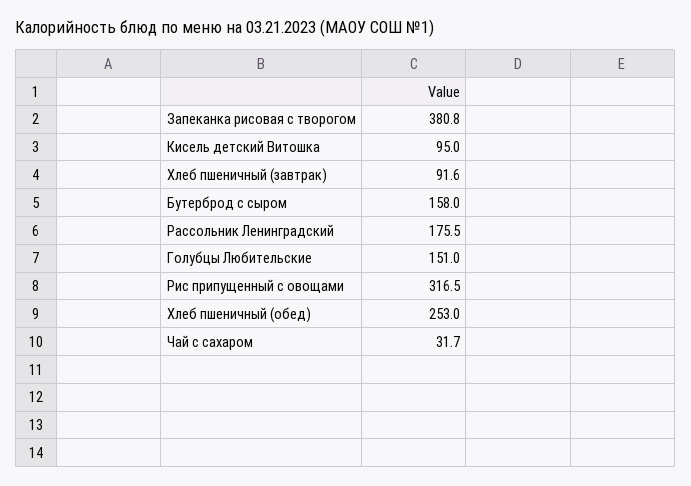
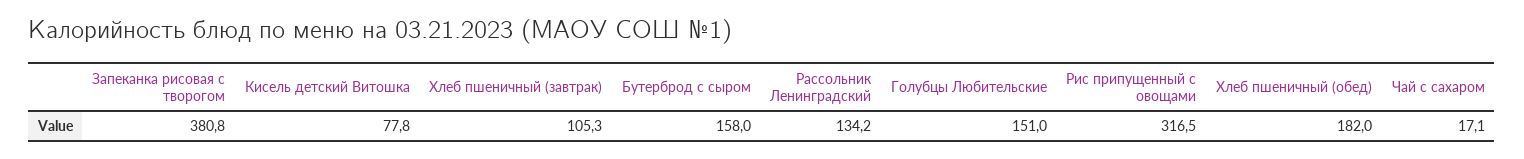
  {
    "Запеканка рисовая с творогом": 380.8,
-   "Кисель детский Витошка": 95,
+   "Кисель детский Витошка": 77.8,
-   "Хлеб пшеничный (завтрак)": 91.6,
+   "Хлеб пшеничный (завтрак)": 105.3,
    "Бутерброд с сыром": 158,
-   "Рассольник Ленинградский": 175.5,
+   "Рассольник Ленинградский": 134.2,
    "Голубцы Любительские": 151,
    "Рис припущенный с овощами": 316.5,
-   "Хлеб пшеничный (обед)": 253,
+   "Хлеб пшеничный (обед)": 182,
-   "Чай с сахаром": 31.7
+   "Чай с сахаром": 17.1
  }

